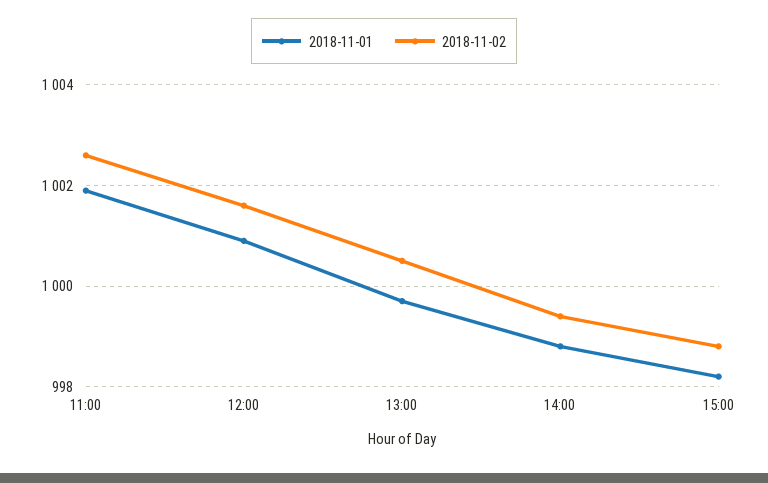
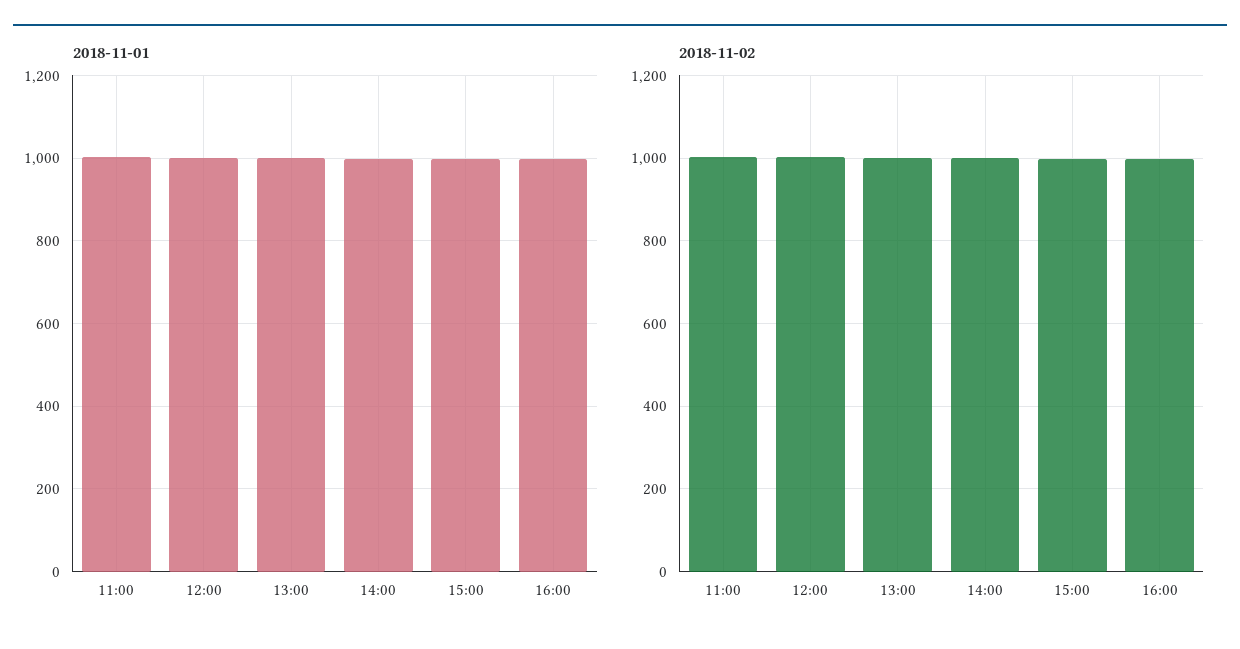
  {
    "2018-11-01": {
      "11:00": 1002,
      "12:00": 1001,
      "13:00": 999.5,
      "14:00": 999,
-     "15:00": 998
+     "15:00": 998,
+     "16:00": 1000
    },
    "2018-11-02": {
      "11:00": 1002.5,
      "12:00": 1001.5,
      "13:00": 1000.5,
      "14:00": 999.5,
-     "15:00": 999
+     "15:00": 999,
+     "16:00": 1000
    }
  }

